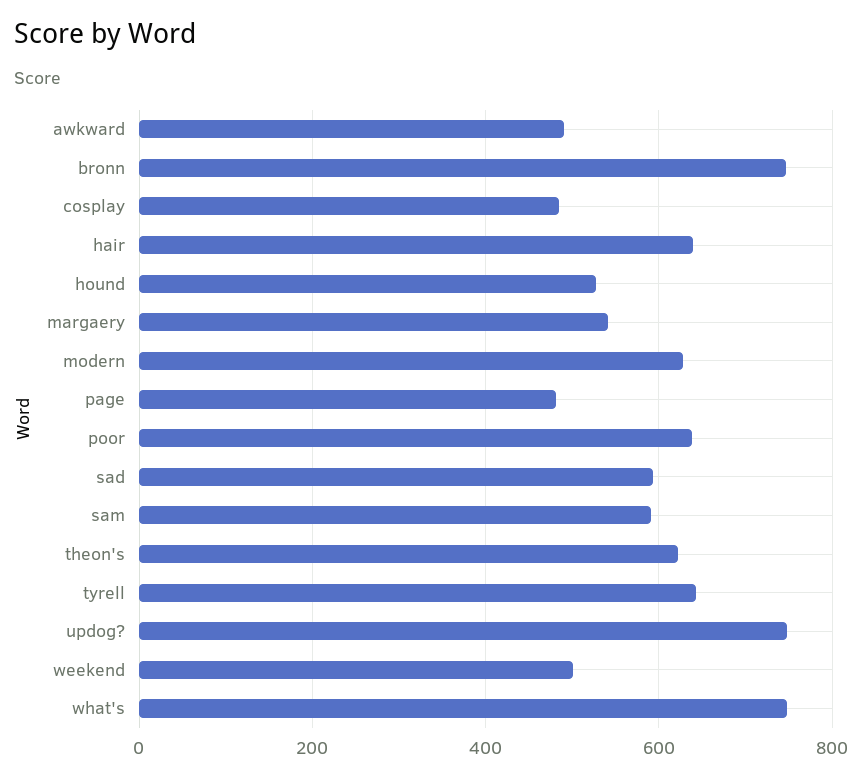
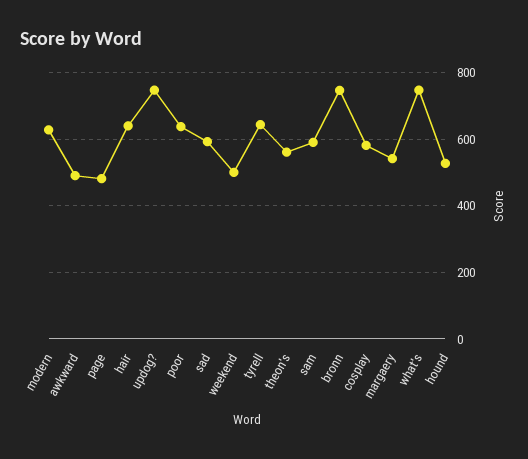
  {
    "awkward": 500,
    "bronn": 740,
-   "cosplay": 480,
+   "cosplay": 580,
    "hair": 640,
    "hound": 520,
    "margaery": 540,
    "modern": 620,
    "page": 480,
    "poor": 640,
    "sad": 600,
    "sam": 600,
-   "theon's": 620,
+   "theon's": 560,
    "tyrell": 640,
    "updog?": 740,
    "weekend": 500,
    "what's": 740
  }

